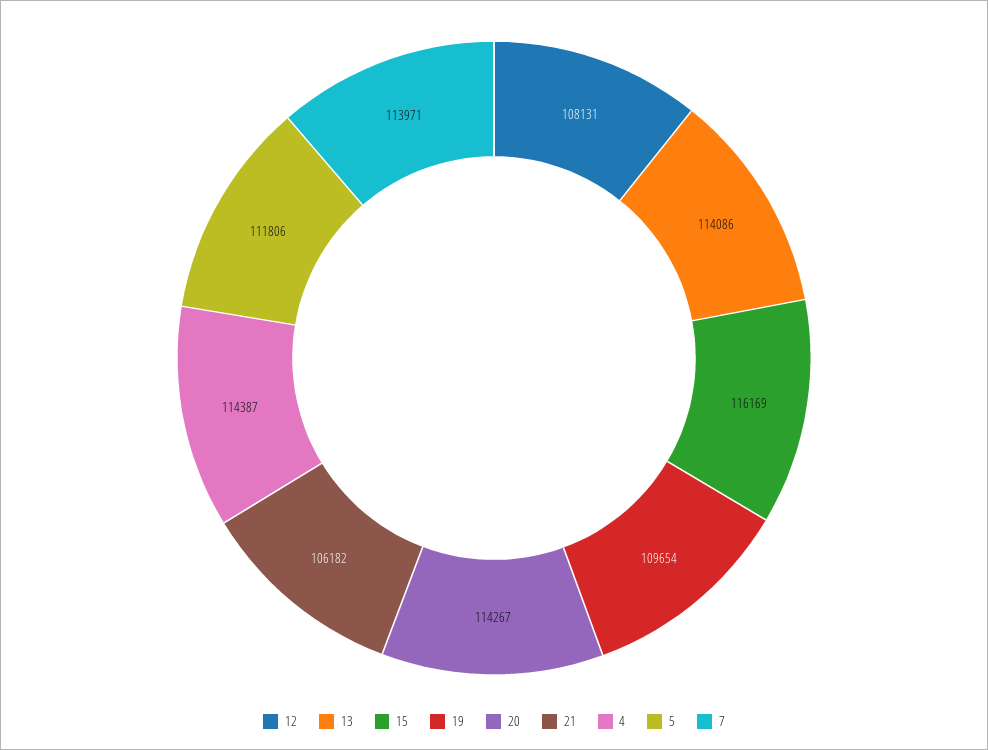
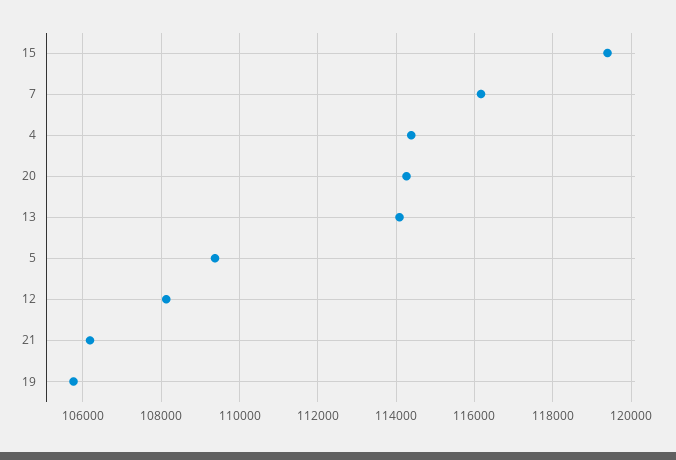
  {
    "12": 108131,
    "13": 114086,
-   "15": 116169,
+   "15": 119400,
-   "19": 109654,
+   "19": 105800,
    "20": 114267,
    "21": 106182,
    "4": 114387,
-   "5": 111806,
+   "5": 109400,
-   "7": 113971
+   "7": 116200
  }

